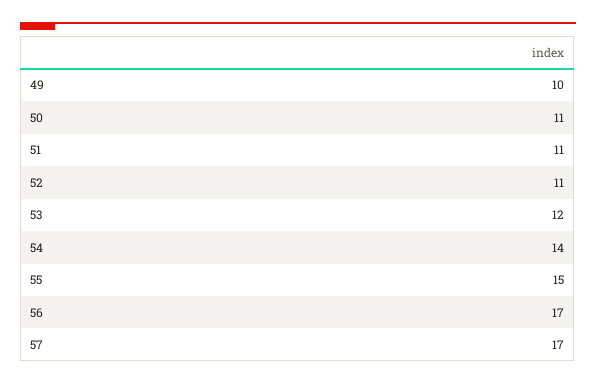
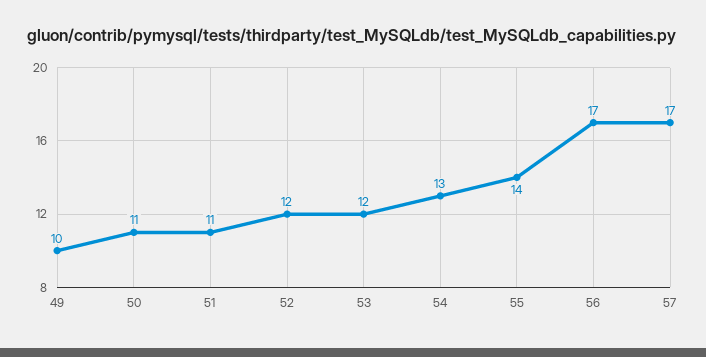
  {
    "49": 10,
    "50": 11,
    "51": 11,
-   "52": 11,
+   "52": 12,
    "53": 12,
-   "54": 14,
+   "54": 13,
-   "55": 15,
+   "55": 14,
    "56": 17,
    "57": 17
  }

